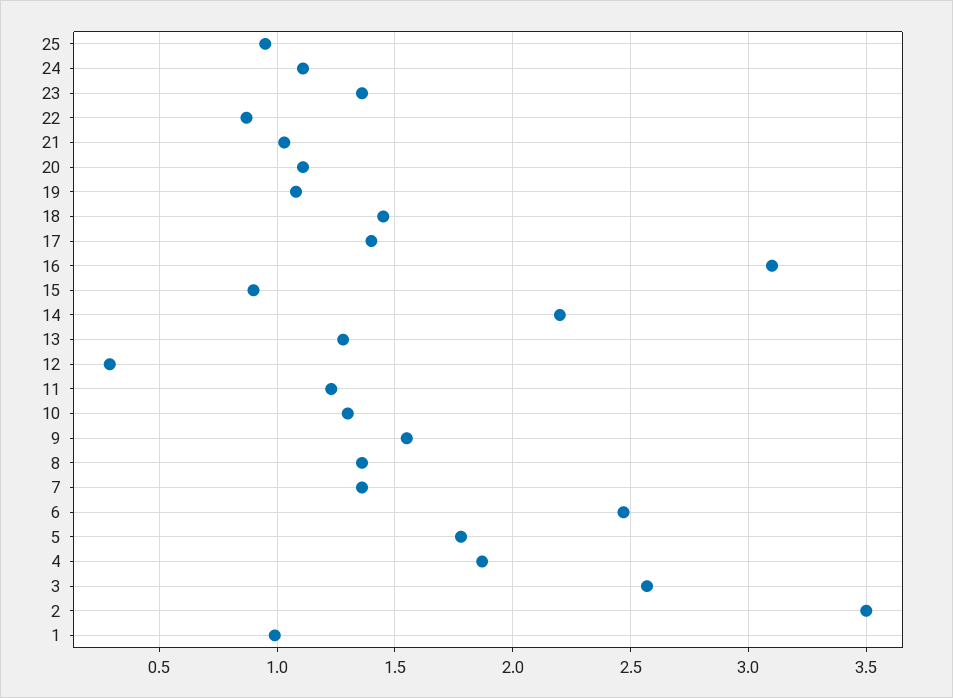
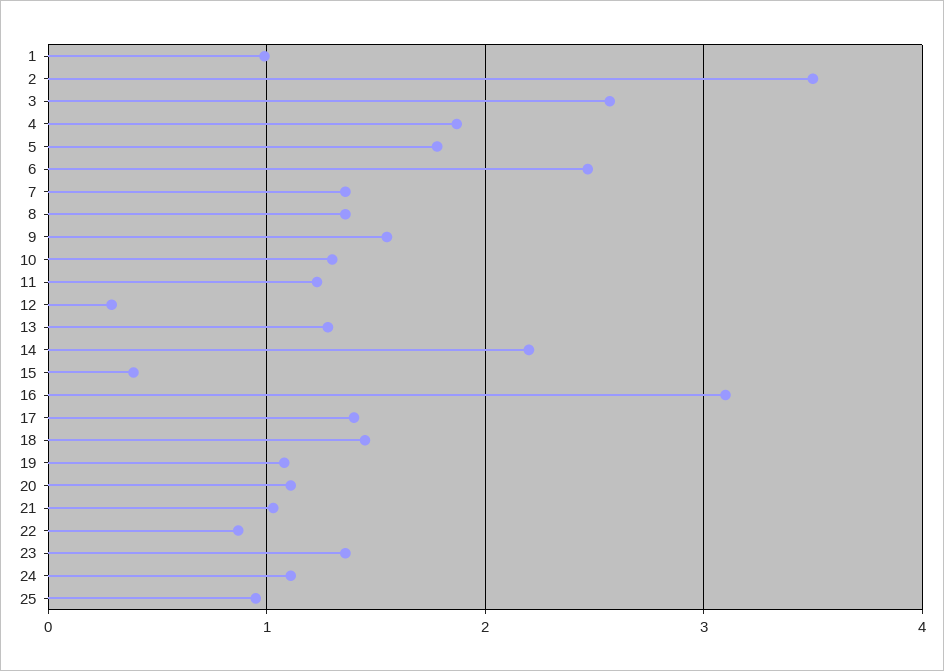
  {
    "25": 0.95,
    "24": 1.1,
    "23": 1.35,
    "22": 0.85,
    "21": 1.05,
    "20": 1.1,
    "19": 1.1,
    "18": 1.45,
    "17": 1.4,
    "16": 3.1,
-   "15": 0.9,
+   "15": 0.4,
    "14": 2.2,
    "13": 1.3,
    "12": 0.3,
    "11": 1.25,
    "10": 1.3,
    "9": 1.55,
    "8": 1.35,
    "7": 1.35,
    "6": 2.45,
    "5": 1.8,
    "4": 1.85,
    "3": 2.55,
    "2": 3.5,
    "1": 1
  }

